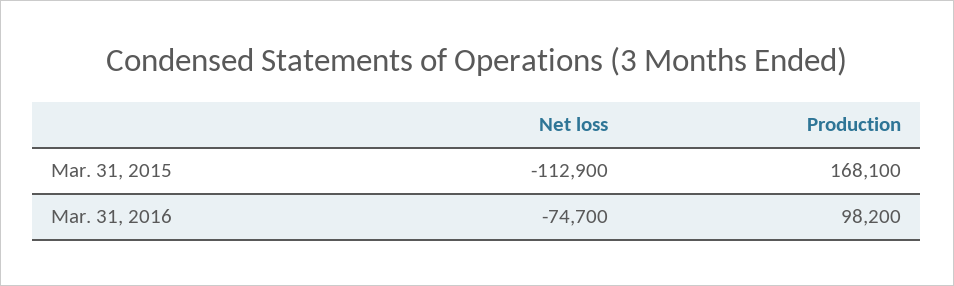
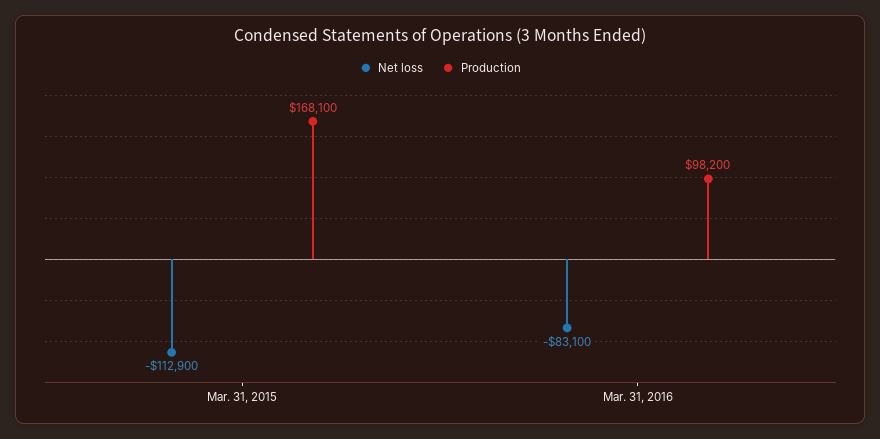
  {
    "Net loss": {
      "Mar. 31, 2015": -112900,
-     "Mar. 31, 2016": -74700
+     "Mar. 31, 2016": -83100
    },
    "Production": {
      "Mar. 31, 2015": 168100,
      "Mar. 31, 2016": 98200
    }
  }

